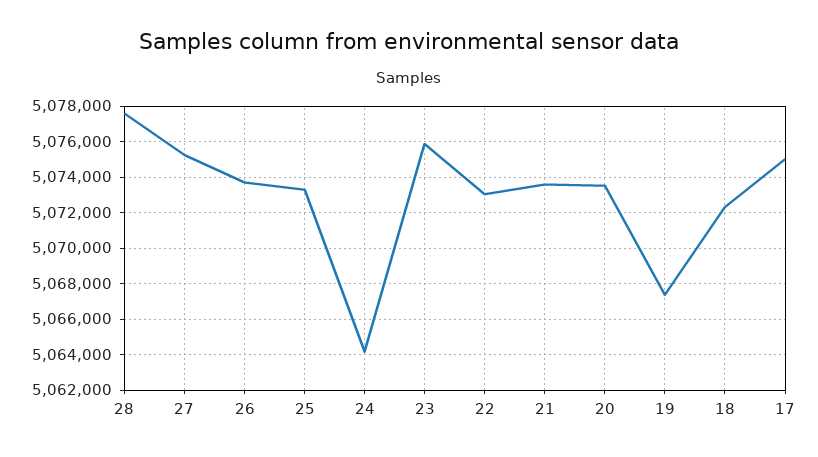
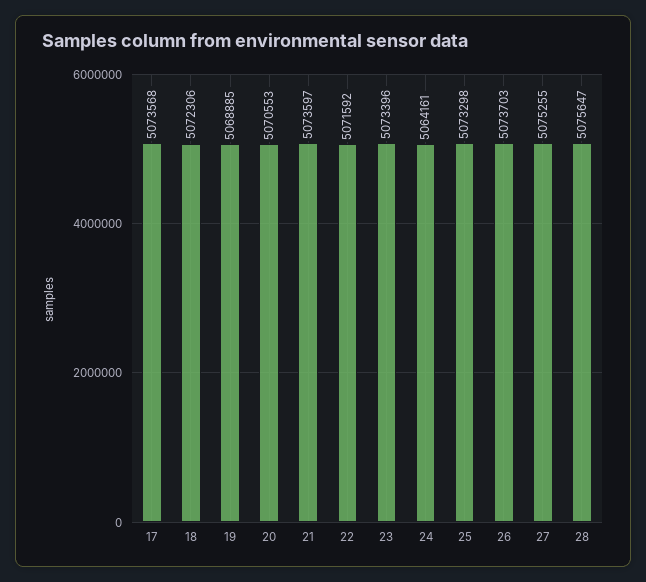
  {
-   "28": 5077500,
+   "28": 5075647,
    "27": 5075255,
    "26": 5073703,
    "25": 5073298,
    "24": 5064161,
-   "23": 5076000,
+   "23": 5073396,
-   "22": 5073000,
+   "22": 5071592,
    "21": 5073597,
-   "20": 5073500,
+   "20": 5070553,
-   "19": 5067500,
+   "19": 5068885,
    "18": 5072306,
-   "17": 5075000
+   "17": 5073568
  }

